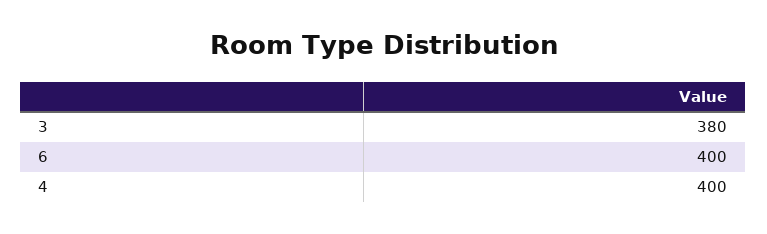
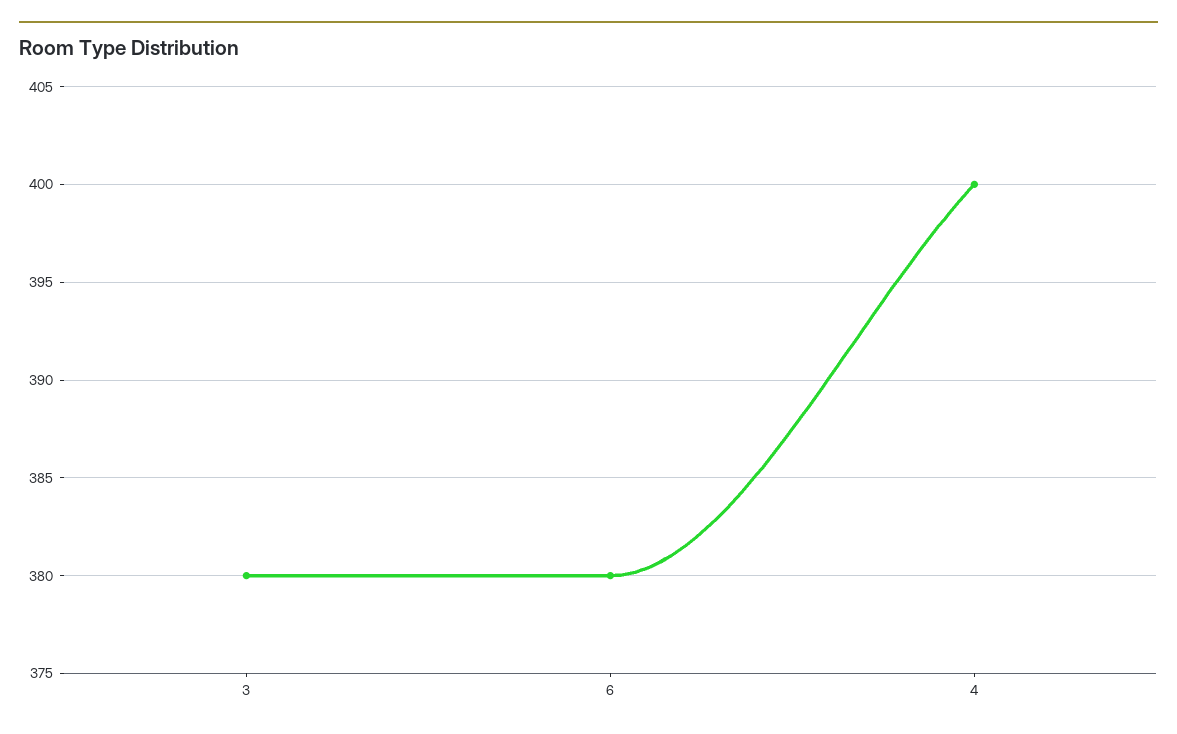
  {
    "3": 380,
-   "6": 400,
+   "6": 380,
    "4": 400
  }

